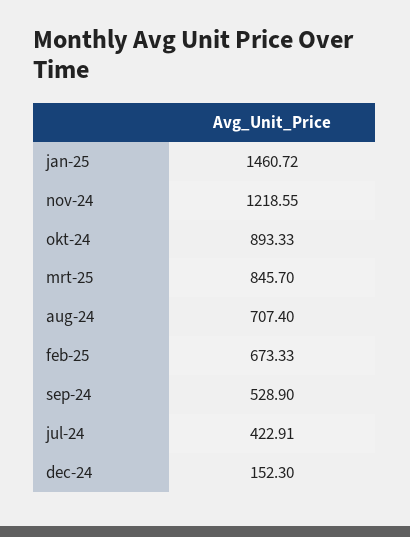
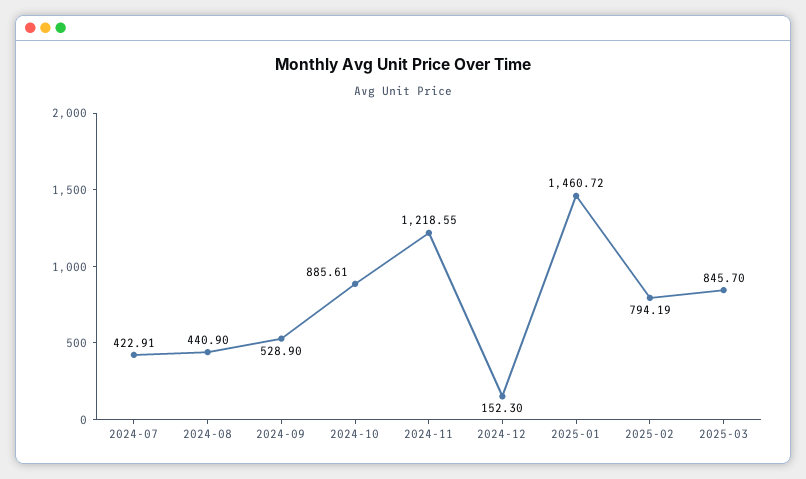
  {
    "jan-25": 1460.72,
    "nov-24": 1218.55,
-   "okt-24": 893.33,
+   "okt-24": 885.61,
    "mrt-25": 845.7,
-   "aug-24": 707.4,
+   "aug-24": 440.9,
-   "feb-25": 673.33,
+   "feb-25": 794.19,
    "sep-24": 528.9,
    "jul-24": 422.91,
    "dec-24": 152.3
  }

